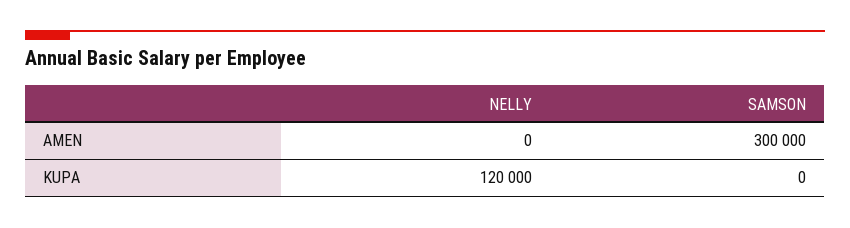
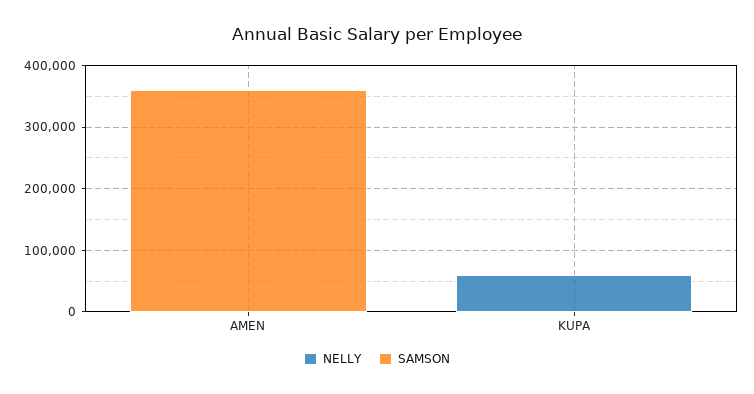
  {
    "NELLY": {
      "AMEN": 0,
-     "KUPA": 120000
+     "KUPA": 60000
    },
    "SAMSON": {
-     "AMEN": 300000,
+     "AMEN": 360000,
      "KUPA": 0
    }
  }

